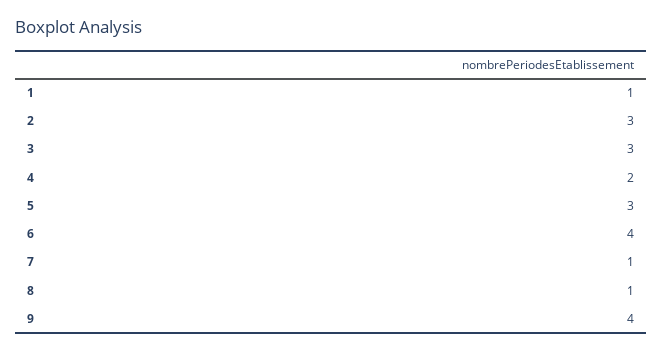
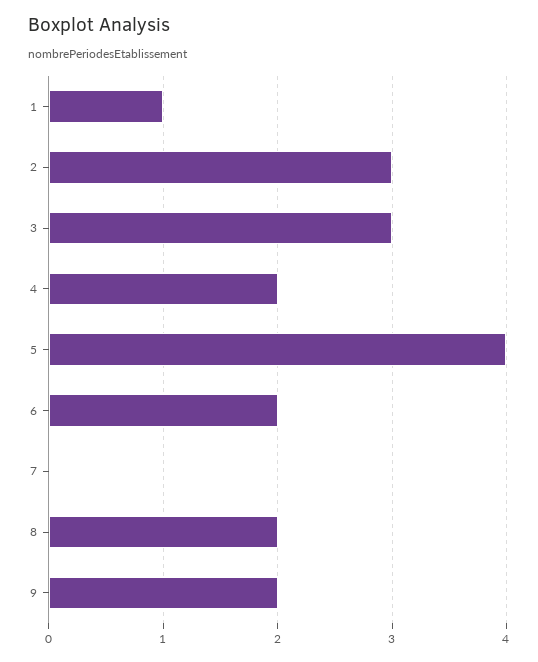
  {
    "1": 1,
    "2": 3,
    "3": 3,
    "4": 2,
-   "5": 3,
+   "5": 4,
-   "6": 4,
+   "6": 2,
-   "7": 1,
+   "7": 0,
-   "8": 1,
+   "8": 2,
-   "9": 4
+   "9": 2
  }

